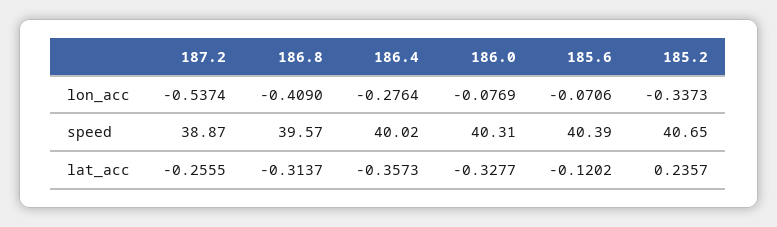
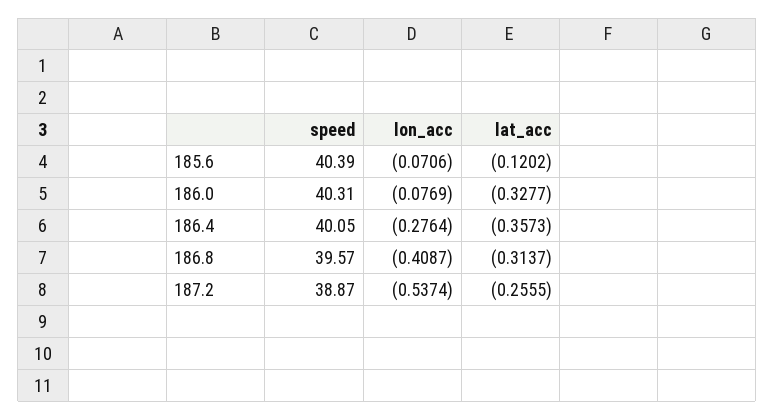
  {
    "187.2": {
      "lon_acc": -0.5374,
      "speed": 38.87,
      "lat_acc": -0.2555
    },
    "186.8": {
-     "lon_acc": -0.409,
+     "lon_acc": -0.4087,
      "speed": 39.57,
      "lat_acc": -0.3137
    },
    "186.4": {
      "lon_acc": -0.2764,
-     "speed": 40.02,
+     "speed": 40.05,
      "lat_acc": -0.3573
    },
    "186.0": {
      "lon_acc": -0.0769,
      "speed": 40.31,
      "lat_acc": -0.3277
    },
    "185.6": {
      "lon_acc": -0.0706,
      "speed": 40.39,
      "lat_acc": -0.1202
-   },
+   }
-   "185.2": {
-     "lon_acc": -0.3373,
-     "speed": 40.65,
-     "lat_acc": 0.2357
-   }
  }

